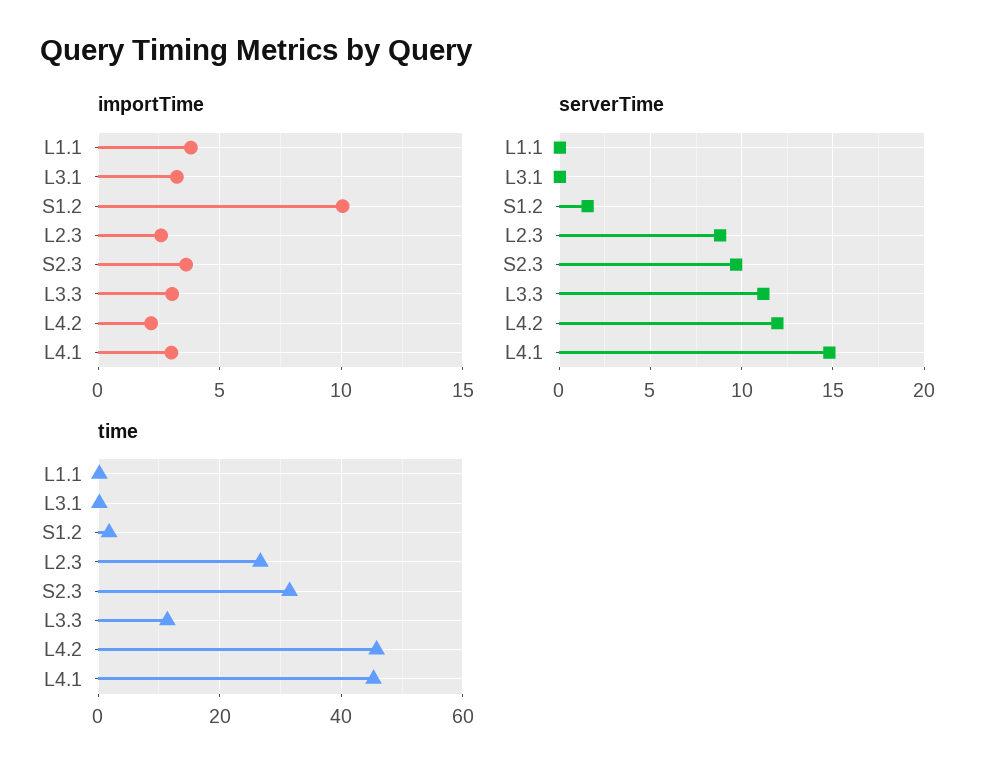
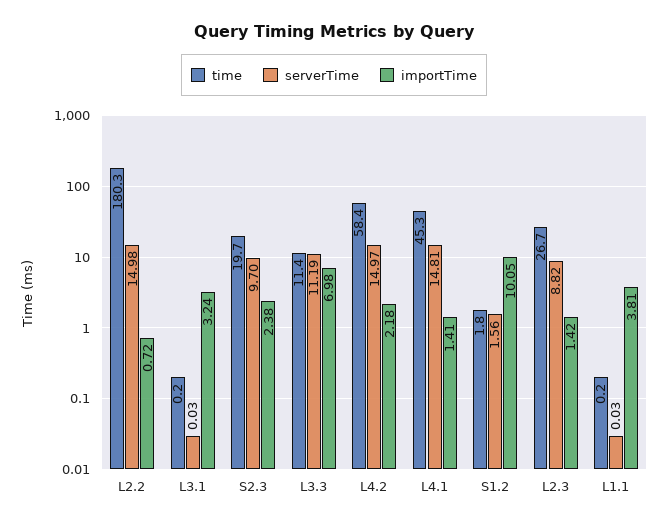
  {
    "importTime": {
      "L1.1": 3.81,
      "L3.1": 3.24,
      "S1.2": 10.05,
-     "L2.3": 2.5,
+     "L2.3": 1.42,
-     "S2.3": 3.5,
+     "S2.3": 2.38,
-     "L3.3": 3,
+     "L3.3": 6.98,
      "L4.2": 2.18,
-     "L4.1": 3
+     "L4.1": 1.41,
+     "L2.2": 0.72
    },
    "serverTime": {
      "L1.1": 0.03,
      "L3.1": 0.03,
      "S1.2": 1.56,
      "L2.3": 8.82,
      "S2.3": 9.7,
      "L3.3": 11.19,
-     "L4.2": 12,
+     "L4.2": 14.97,
-     "L4.1": 14.81
+     "L4.1": 14.81,
+     "L2.2": 14.98
    },
    "time": {
      "L1.1": 0.2,
      "L3.1": 0.2,
      "S1.2": 1.8,
      "L2.3": 26.7,
-     "S2.3": 32,
+     "S2.3": 19.7,
      "L3.3": 11.4,
-     "L4.2": 46,
+     "L4.2": 58.4,
-     "L4.1": 45.3
+     "L4.1": 45.3,
+     "L2.2": 180.3
    }
  }

